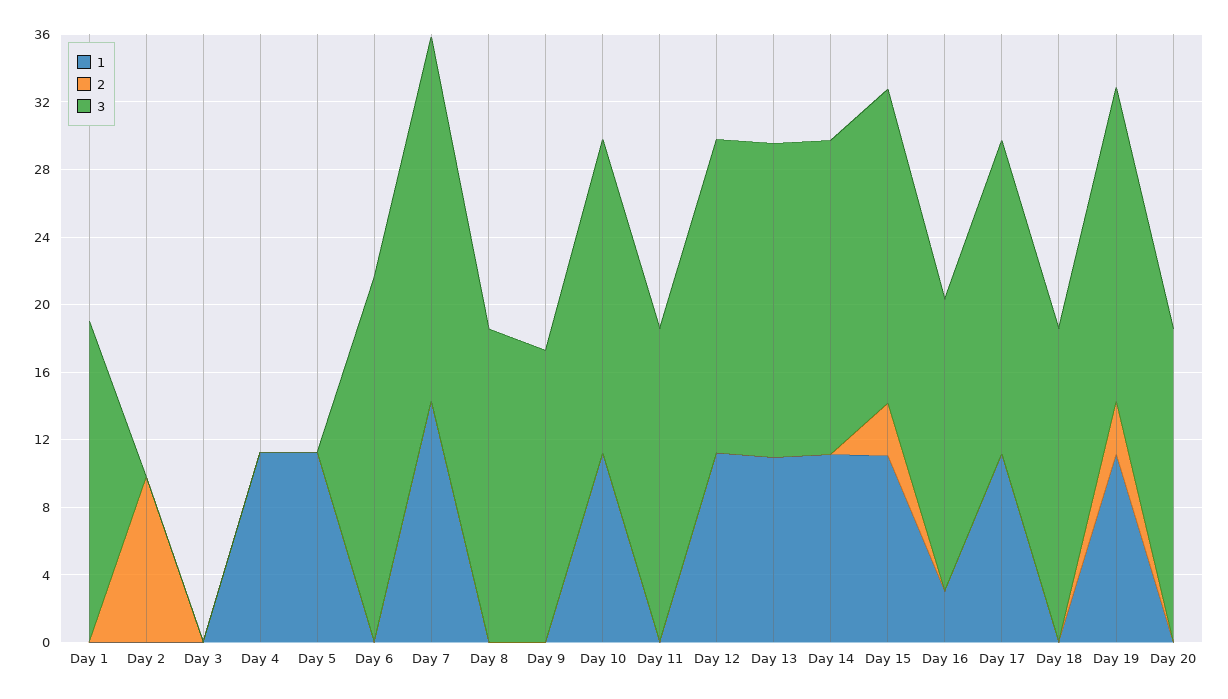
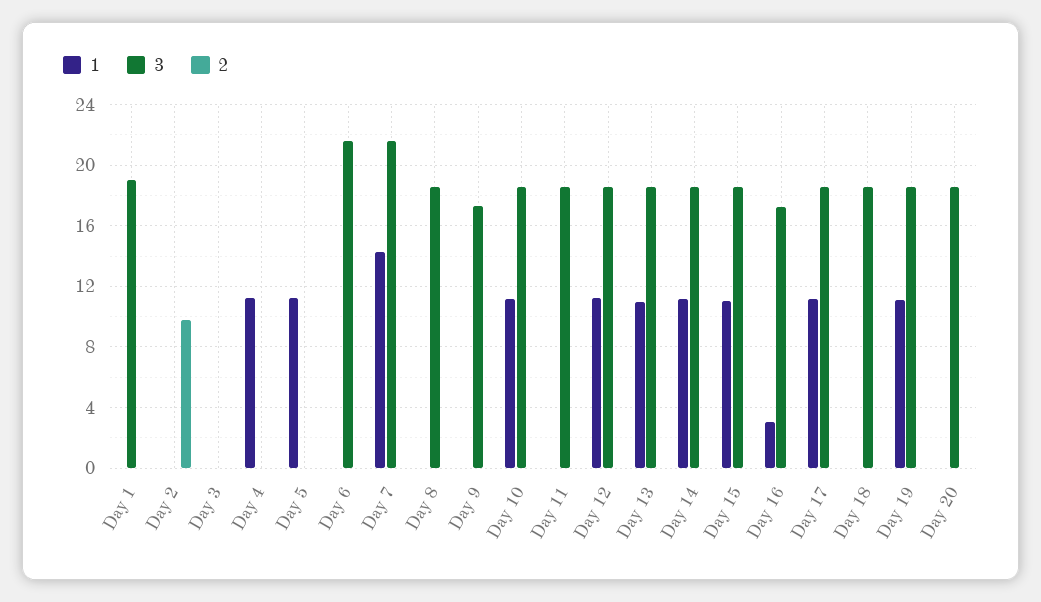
  {
    "1": {
      "Day 1": 0,
      "Day 2": 0,
      "Day 3": 0,
      "Day 4": 11.5,
      "Day 5": 11,
      "Day 6": 0,
      "Day 7": 14.5,
      "Day 8": 0,
      "Day 9": 0,
      "Day 10": 11,
      "Day 11": 0,
      "Day 12": 11,
      "Day 13": 11,
      "Day 14": 11,
      "Day 15": 11,
      "Day 16": 3,
      "Day 17": 11,
      "Day 18": 0,
      "Day 19": 11,
      "Day 20": 0
    },
    "2": {
      "Day 1": 0,
      "Day 2": 10,
      "Day 3": 0,
      "Day 4": 0,
      "Day 5": 0,
      "Day 6": 0,
      "Day 7": 0,
      "Day 8": 0,
      "Day 9": 0,
      "Day 10": 0,
      "Day 11": 0,
      "Day 12": 0,
      "Day 13": 0,
      "Day 14": 0,
-     "Day 15": 3,
+     "Day 15": 0,
      "Day 16": 0,
      "Day 17": 0,
      "Day 18": 0,
-     "Day 19": 3,
+     "Day 19": 0,
      "Day 20": 0
    },
    "3": {
      "Day 1": 19,
      "Day 2": 0,
      "Day 3": 0,
      "Day 4": 0,
      "Day 5": 0,
      "Day 6": 21.5,
      "Day 7": 21.5,
      "Day 8": 18.5,
      "Day 9": 17.5,
      "Day 10": 18.5,
      "Day 11": 18.5,
      "Day 12": 18.5,
      "Day 13": 18.5,
      "Day 14": 18.5,
      "Day 15": 18.5,
      "Day 16": 17.5,
      "Day 17": 18.5,
      "Day 18": 18.5,
      "Day 19": 18.5,
      "Day 20": 18.5
    }
  }

